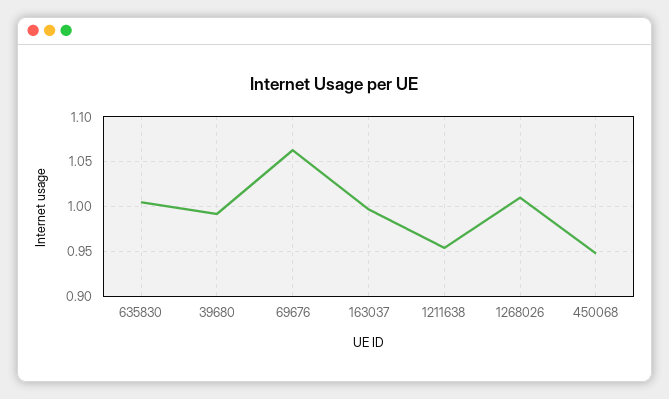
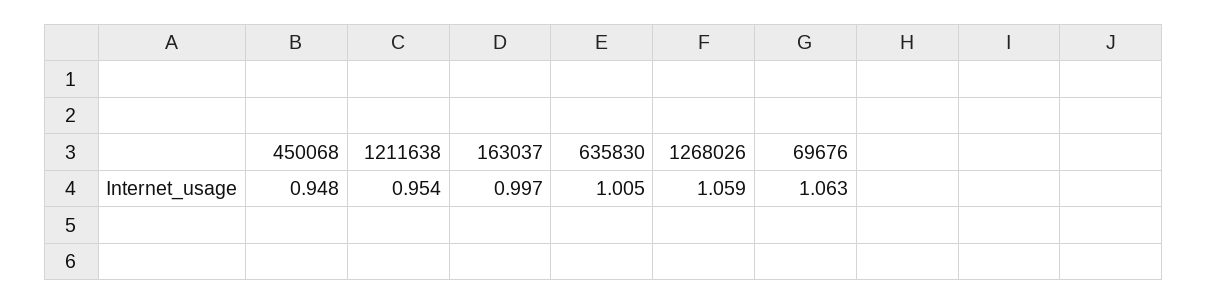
  {
    "635830": 1.005,
-   "39680": 0.99,
    "69676": 1.063,
    "163037": 0.997,
    "1211638": 0.954,
-   "1268026": 1.01,
+   "1268026": 1.059,
    "450068": 0.948
  }

